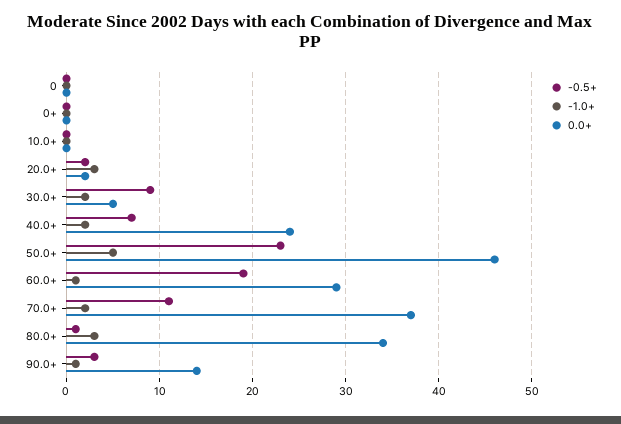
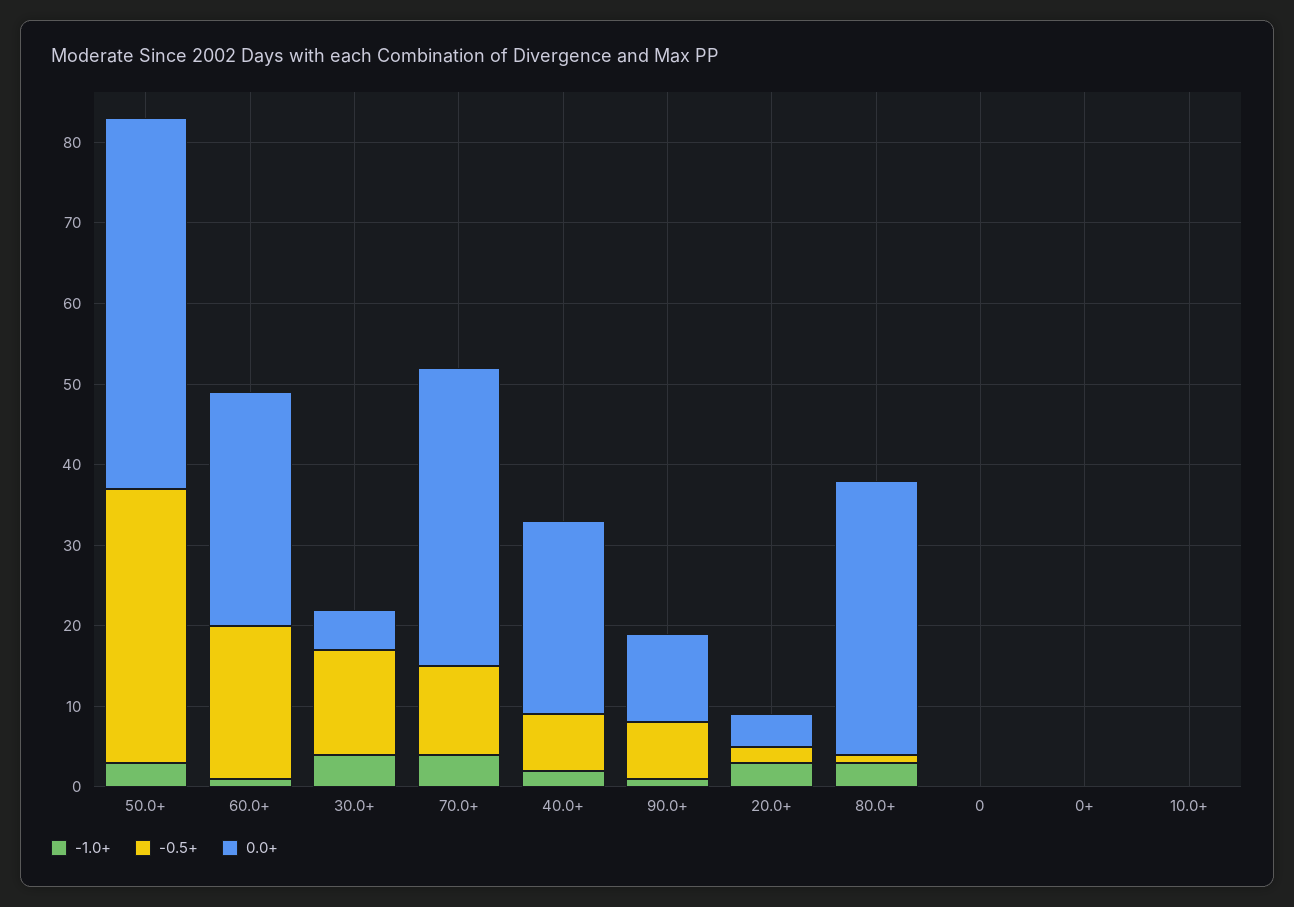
  {
    "-0.5+": {
      "0": 0,
      "0+": 0,
      "10.0+": 0,
      "20.0+": 2,
-     "30.0+": 9,
+     "30.0+": 13,
      "40.0+": 7,
-     "50.0+": 23,
+     "50.0+": 34,
      "60.0+": 19,
      "70.0+": 11,
      "80.0+": 1,
-     "90.0+": 3
+     "90.0+": 7
    },
    "-1.0+": {
      "0": 0,
      "0+": 0,
      "10.0+": 0,
      "20.0+": 3,
-     "30.0+": 2,
+     "30.0+": 4,
      "40.0+": 2,
-     "50.0+": 5,
+     "50.0+": 3,
      "60.0+": 1,
-     "70.0+": 2,
+     "70.0+": 4,
      "80.0+": 3,
      "90.0+": 1
    },
    "0.0+": {
      "0": 0,
      "0+": 0,
      "10.0+": 0,
-     "20.0+": 2,
+     "20.0+": 4,
      "30.0+": 5,
      "40.0+": 24,
      "50.0+": 46,
      "60.0+": 29,
      "70.0+": 37,
      "80.0+": 34,
-     "90.0+": 14
+     "90.0+": 11
    }
  }

